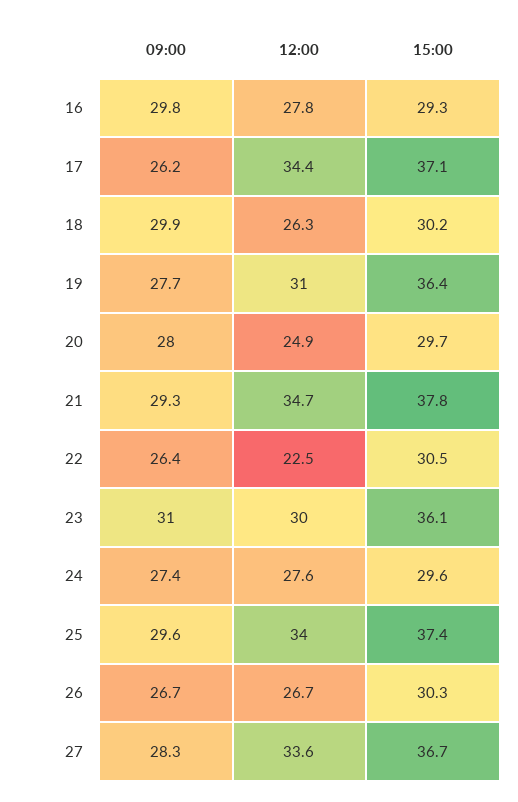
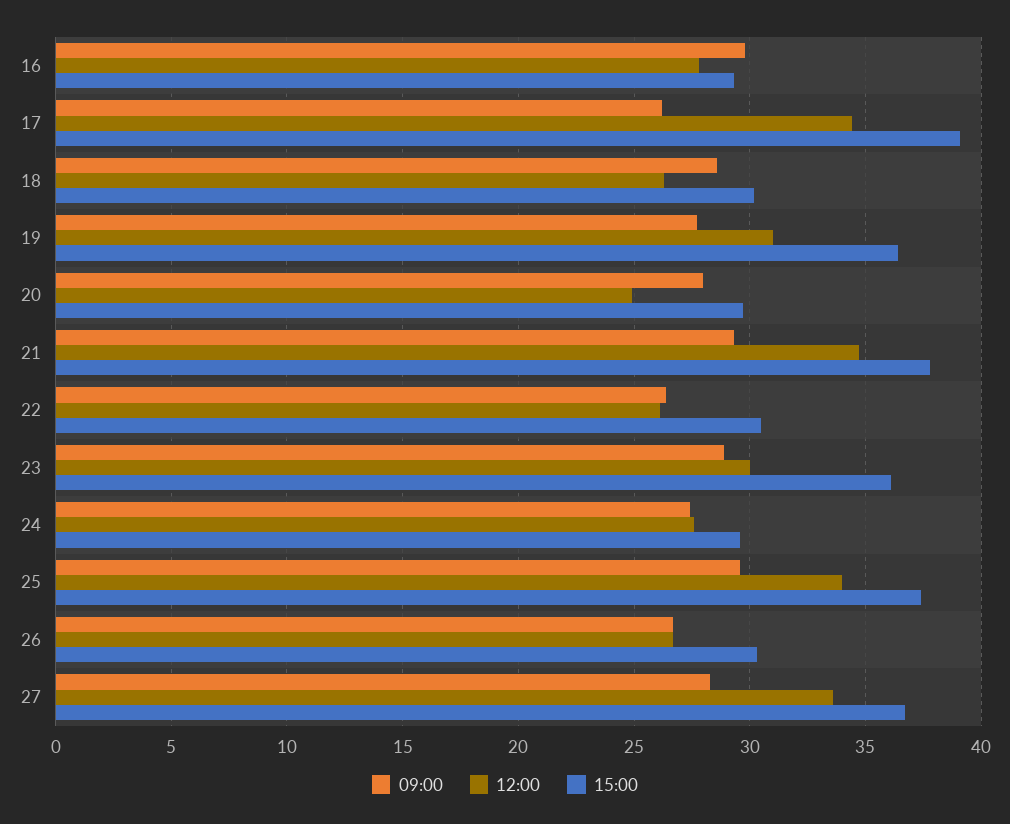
  {
    "09:00": {
      "16": 29.8,
      "17": 26.2,
-     "18": 29.9,
+     "18": 28.5,
      "19": 27.7,
      "20": 28,
      "21": 29.3,
      "22": 26.4,
-     "23": 31,
+     "23": 29,
      "24": 27.4,
      "25": 29.6,
      "26": 26.7,
      "27": 28.3
    },
    "12:00": {
      "16": 27.8,
      "17": 34.4,
      "18": 26.3,
      "19": 31,
      "20": 24.9,
      "21": 34.7,
-     "22": 22.5,
+     "22": 26,
      "23": 30,
      "24": 27.6,
      "25": 34,
      "26": 26.7,
      "27": 33.6
    },
    "15:00": {
      "16": 29.3,
-     "17": 37.1,
+     "17": 39,
      "18": 30.2,
      "19": 36.4,
      "20": 29.7,
      "21": 37.8,
      "22": 30.5,
      "23": 36.1,
      "24": 29.6,
      "25": 37.4,
      "26": 30.3,
      "27": 36.7
    }
  }

